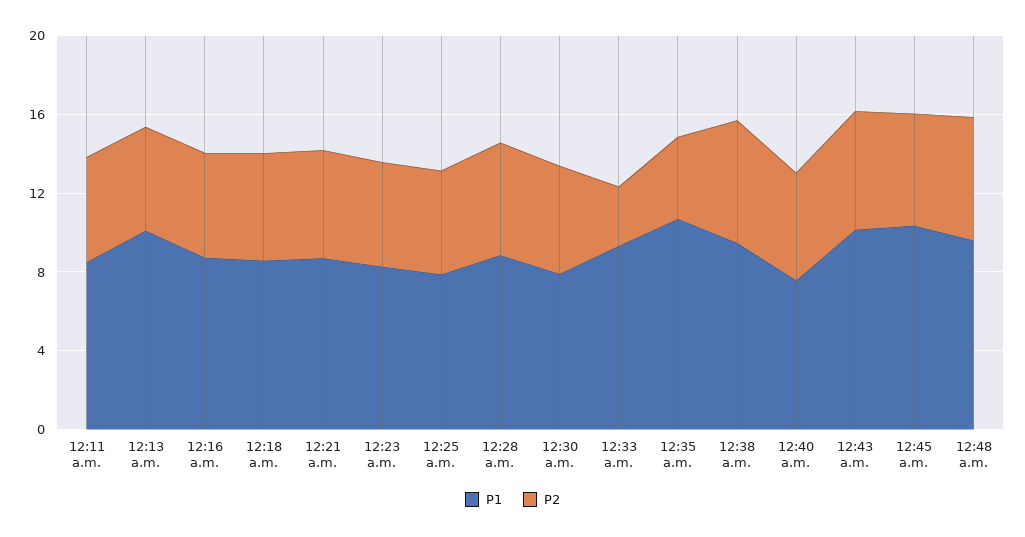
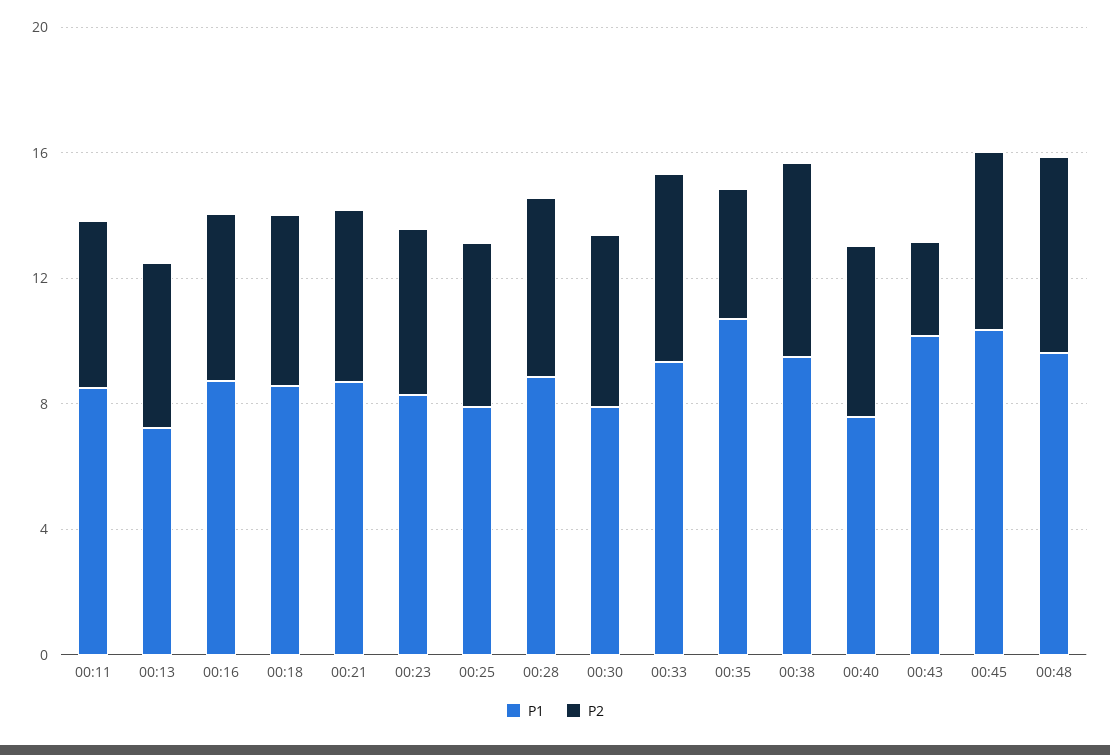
  {
    "P1": {
      "12:11 a.m.": 9,
-     "12:13 a.m.": 10,
+     "12:13 a.m.": 7,
      "12:16 a.m.": 9,
      "12:18 a.m.": 9,
      "12:21 a.m.": 9,
      "12:23 a.m.": 8,
      "12:25 a.m.": 8,
      "12:28 a.m.": 9,
      "12:30 a.m.": 8,
      "12:33 a.m.": 9,
      "12:35 a.m.": 11,
      "12:38 a.m.": 9,
      "12:40 a.m.": 8,
      "12:43 a.m.": 10,
      "12:45 a.m.": 10,
      "12:48 a.m.": 10
    },
    "P2": {
      "12:11 a.m.": 5,
      "12:13 a.m.": 5,
      "12:16 a.m.": 5,
      "12:18 a.m.": 5,
      "12:21 a.m.": 5,
      "12:23 a.m.": 5,
      "12:25 a.m.": 5,
      "12:28 a.m.": 6,
      "12:30 a.m.": 5,
-     "12:33 a.m.": 3,
+     "12:33 a.m.": 6,
      "12:35 a.m.": 4,
      "12:38 a.m.": 6,
      "12:40 a.m.": 5,
-     "12:43 a.m.": 6,
+     "12:43 a.m.": 3,
      "12:45 a.m.": 6,
      "12:48 a.m.": 6
    }
  }

